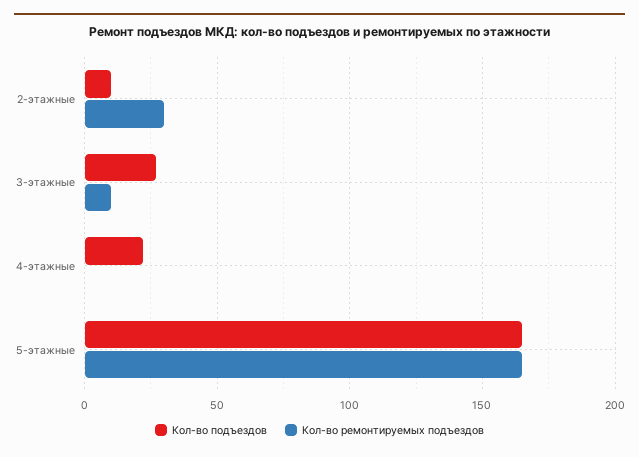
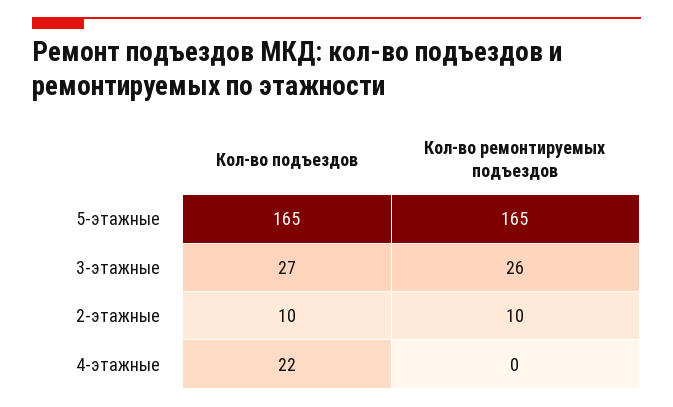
  {
    "Кол-во подъездов": {
      "2-этажные": 10,
      "3-этажные": 27,
      "4-этажные": 22,
      "5-этажные": 165
    },
    "Кол-во ремонтируемых подъездов": {
-     "2-этажные": 30,
+     "2-этажные": 10,
-     "3-этажные": 10,
+     "3-этажные": 26,
      "4-этажные": 0,
      "5-этажные": 165
    }
  }

